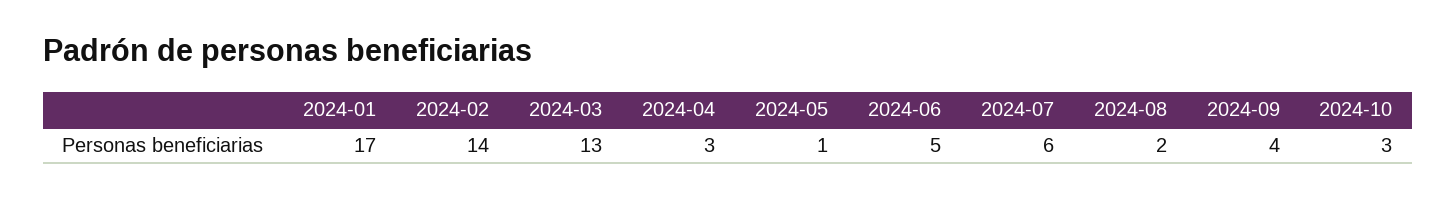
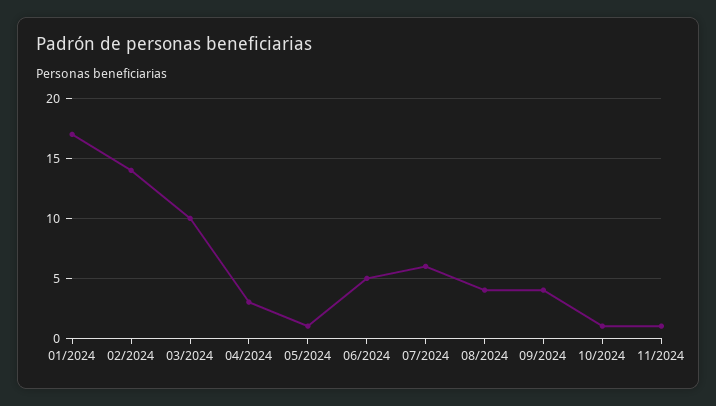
  {
    "2024-01": 17,
    "2024-02": 14,
-   "2024-03": 13,
+   "2024-03": 10,
    "2024-04": 3,
    "2024-05": 1,
    "2024-06": 5,
    "2024-07": 6,
-   "2024-08": 2,
+   "2024-08": 4,
    "2024-09": 4,
-   "2024-10": 3
+   "2024-10": 1,
+   "11/2024": 1
  }

